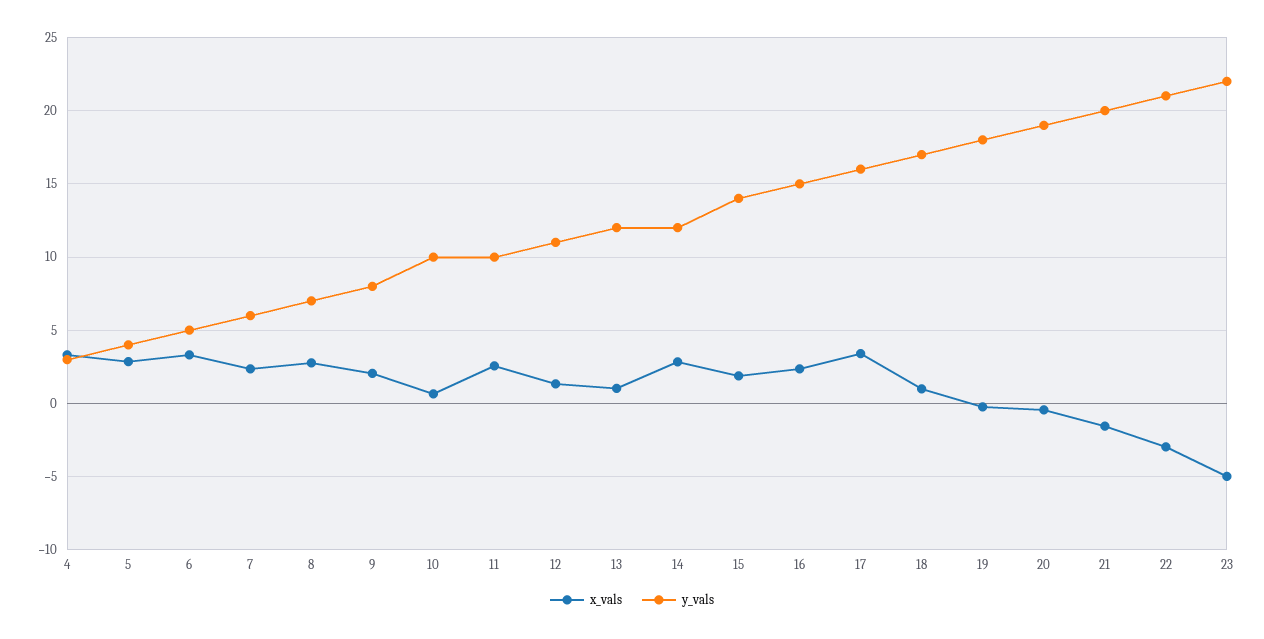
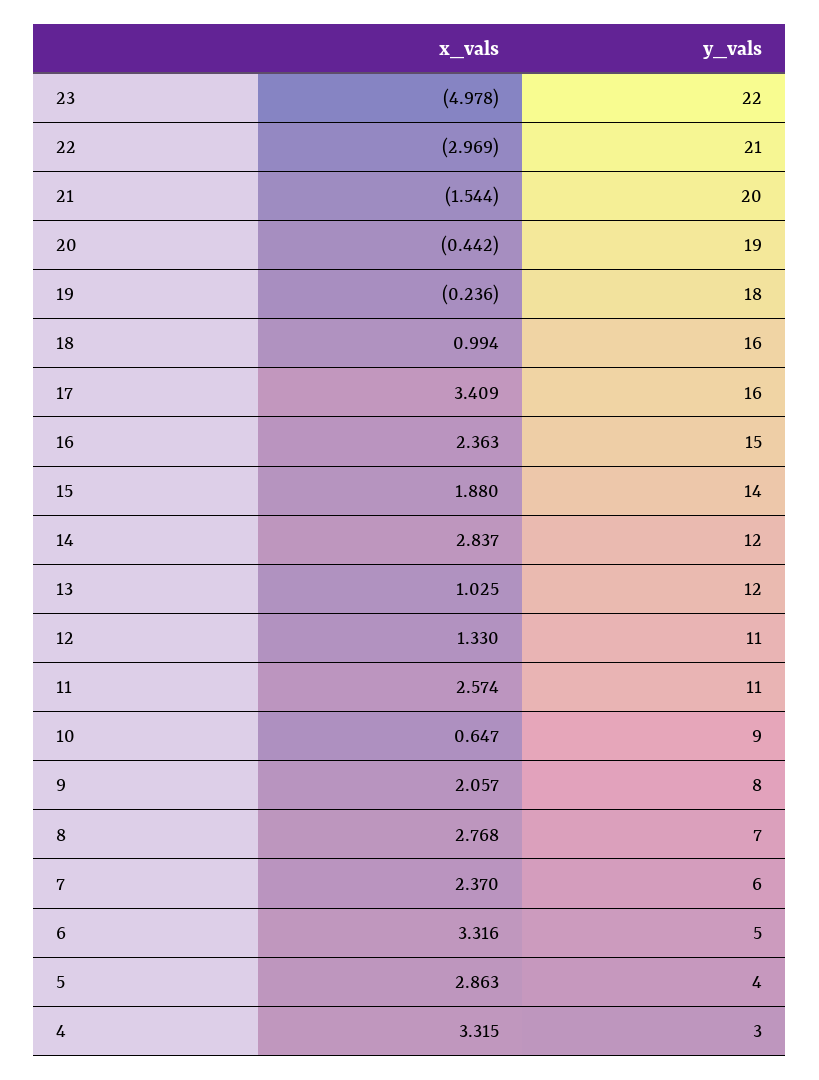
  {
    "x_vals": {
      "4": 3.315,
      "5": 2.863,
      "6": 3.316,
      "7": 2.37,
      "8": 2.768,
      "9": 2.057,
      "10": 0.647,
      "11": 2.574,
      "12": 1.33,
      "13": 1.025,
      "14": 2.837,
      "15": 1.88,
      "16": 2.363,
      "17": 3.409,
      "18": 0.994,
      "19": -0.236,
      "20": -0.442,
      "21": -1.544,
      "22": -2.969,
      "23": -4.978
    },
    "y_vals": {
      "4": 3,
      "5": 4,
      "6": 5,
      "7": 6,
      "8": 7,
      "9": 8,
-     "10": 10,
+     "10": 9,
-     "11": 10,
+     "11": 11,
      "12": 11,
      "13": 12,
      "14": 12,
      "15": 14,
      "16": 15,
      "17": 16,
-     "18": 17,
+     "18": 16,
      "19": 18,
      "20": 19,
      "21": 20,
      "22": 21,
      "23": 22
    }
  }

